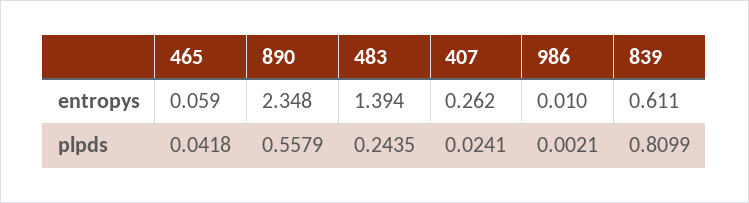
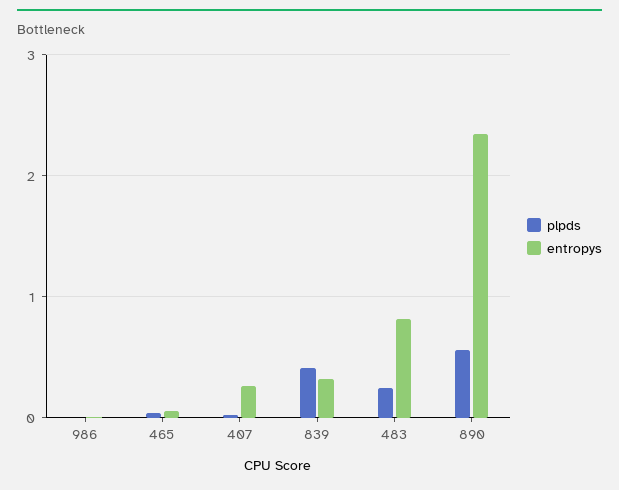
  {
    "entropys": {
      "465": 0.059,
      "890": 2.348,
-     "483": 1.394,
+     "483": 0.8,
      "407": 0.262,
      "986": 0.01,
-     "839": 0.611
+     "839": 0.3
    },
    "plpds": {
      "465": 0.0418,
      "890": 0.5579,
      "483": 0.2435,
      "407": 0.0241,
      "986": 0.0021,
-     "839": 0.8099
+     "839": 0.4
    }
  }

